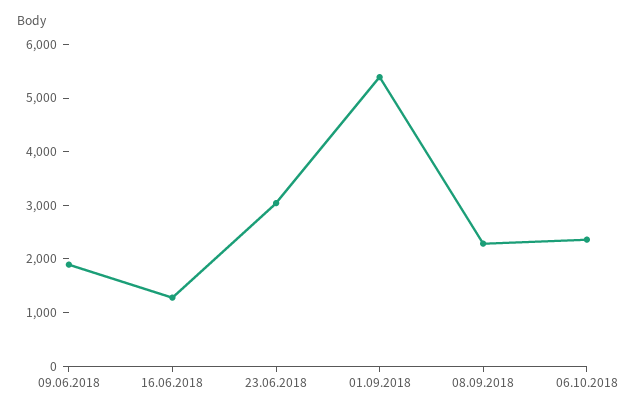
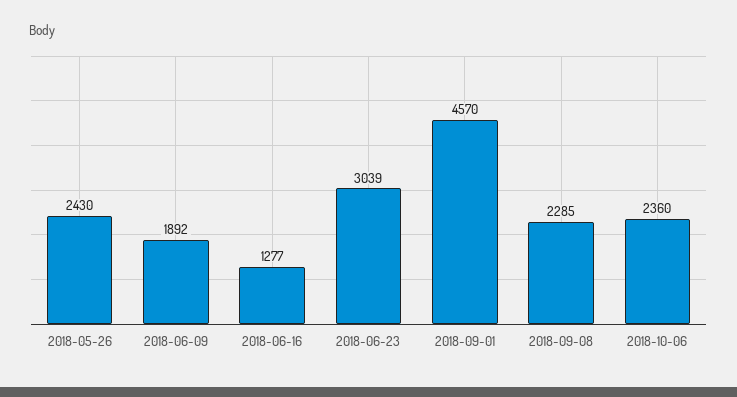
  {
    "09.06.2018": 1892,
    "16.06.2018": 1277,
    "23.06.2018": 3039,
-   "01.09.2018": 5400,
+   "01.09.2018": 4570,
    "08.09.2018": 2285,
-   "06.10.2018": 2360
+   "06.10.2018": 2360,
+   "2018-05-26": 2430
  }

